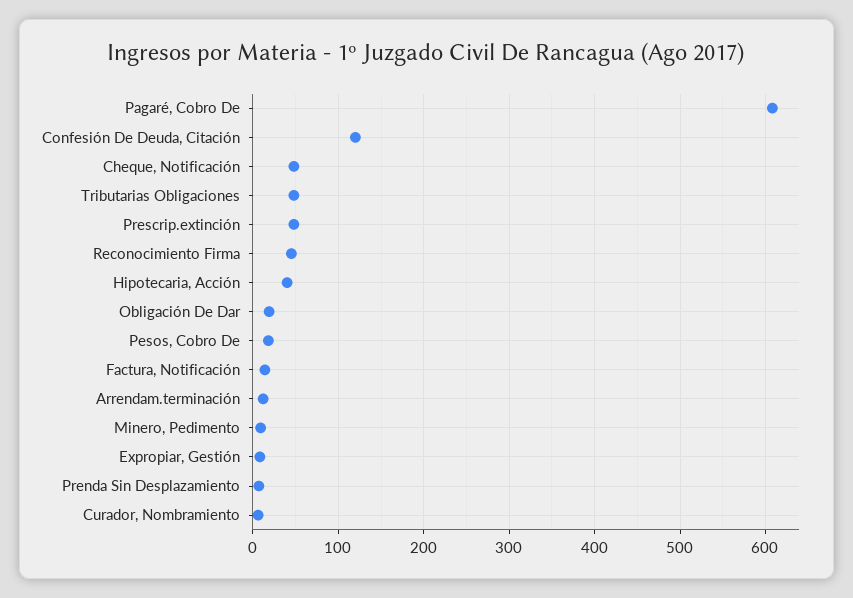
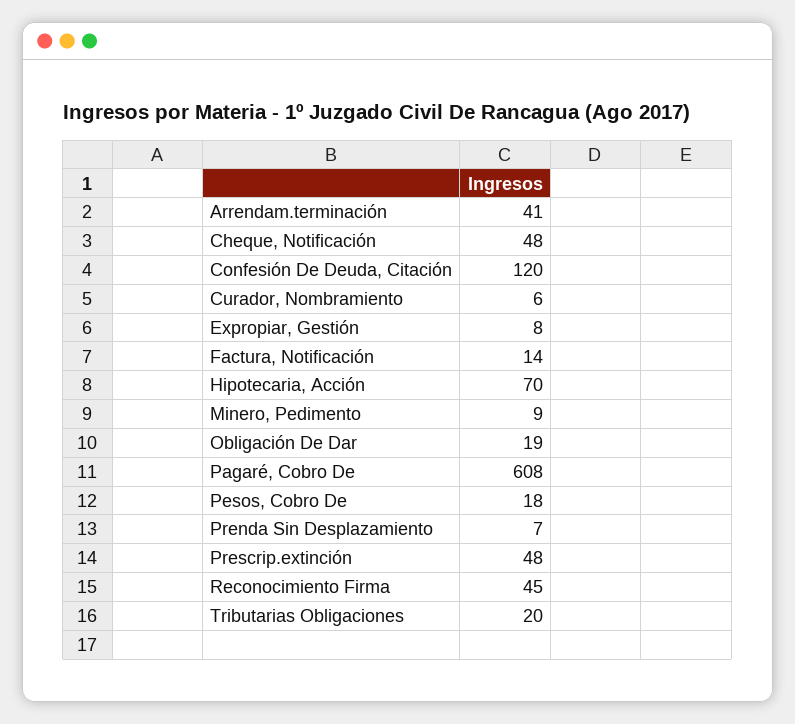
  {
    "Pagaré, Cobro De": 608,
    "Confesión De Deuda, Citación": 120,
    "Cheque, Notificación": 48,
-   "Tributarias Obligaciones": 50,
+   "Tributarias Obligaciones": 20,
    "Prescrip.extinción": 48,
    "Reconocimiento Firma": 45,
-   "Hipotecaria, Acción": 40,
+   "Hipotecaria, Acción": 70,
    "Obligación De Dar": 19,
    "Pesos, Cobro De": 18,
    "Factura, Notificación": 14,
-   "Arrendam.terminación": 10,
+   "Arrendam.terminación": 41,
    "Minero, Pedimento": 9,
    "Expropiar, Gestión": 8,
    "Prenda Sin Desplazamiento": 7,
    "Curador, Nombramiento": 6
  }

